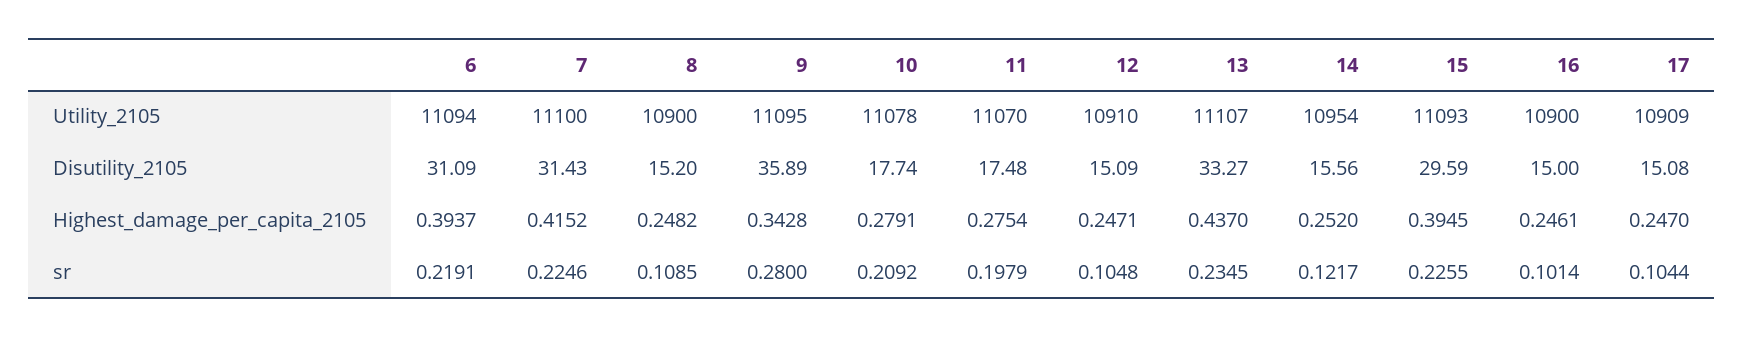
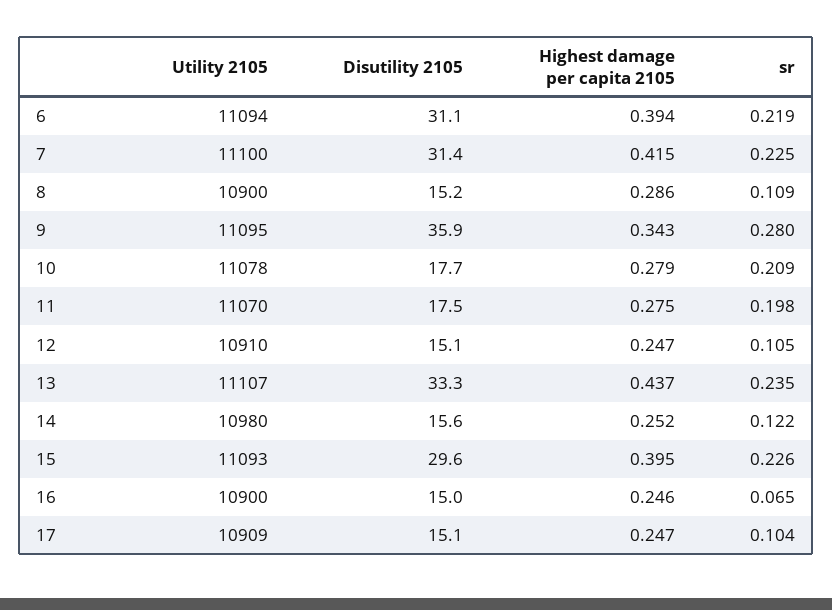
  {
    "6": {
      "Utility_2105": 11094,
      "Disutility_2105": 31.09,
      "Highest_damage_per_capita_2105": 0.3937,
      "sr": 0.2191
    },
    "7": {
      "Utility_2105": 11100,
      "Disutility_2105": 31.43,
      "Highest_damage_per_capita_2105": 0.4152,
      "sr": 0.2246
    },
    "8": {
      "Utility_2105": 10900,
      "Disutility_2105": 15.2,
-     "Highest_damage_per_capita_2105": 0.2482,
+     "Highest_damage_per_capita_2105": 0.286,
      "sr": 0.1085
    },
    "9": {
      "Utility_2105": 11095,
      "Disutility_2105": 35.89,
      "Highest_damage_per_capita_2105": 0.3428,
      "sr": 0.28
    },
    "10": {
      "Utility_2105": 11078,
      "Disutility_2105": 17.74,
      "Highest_damage_per_capita_2105": 0.2791,
      "sr": 0.2092
    },
    "11": {
      "Utility_2105": 11070,
      "Disutility_2105": 17.48,
      "Highest_damage_per_capita_2105": 0.2754,
      "sr": 0.1979
    },
    "12": {
      "Utility_2105": 10910,
      "Disutility_2105": 15.09,
      "Highest_damage_per_capita_2105": 0.2471,
      "sr": 0.1048
    },
    "13": {
      "Utility_2105": 11107,
      "Disutility_2105": 33.27,
      "Highest_damage_per_capita_2105": 0.437,
      "sr": 0.2345
    },
    "14": {
-     "Utility_2105": 10954,
+     "Utility_2105": 10980,
      "Disutility_2105": 15.56,
      "Highest_damage_per_capita_2105": 0.252,
      "sr": 0.1217
    },
    "15": {
      "Utility_2105": 11093,
      "Disutility_2105": 29.59,
      "Highest_damage_per_capita_2105": 0.3945,
      "sr": 0.2255
    },
    "16": {
      "Utility_2105": 10900,
      "Disutility_2105": 15,
      "Highest_damage_per_capita_2105": 0.2461,
-     "sr": 0.1014
+     "sr": 0.065
    },
    "17": {
      "Utility_2105": 10909,
      "Disutility_2105": 15.08,
      "Highest_damage_per_capita_2105": 0.247,
      "sr": 0.1044
    }
  }

